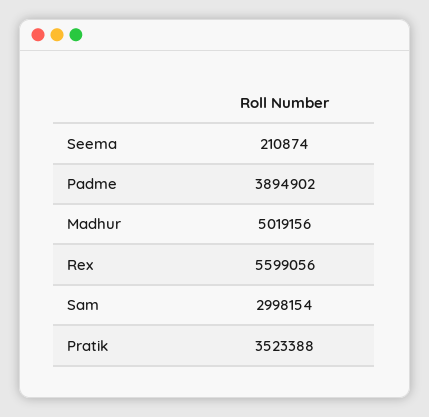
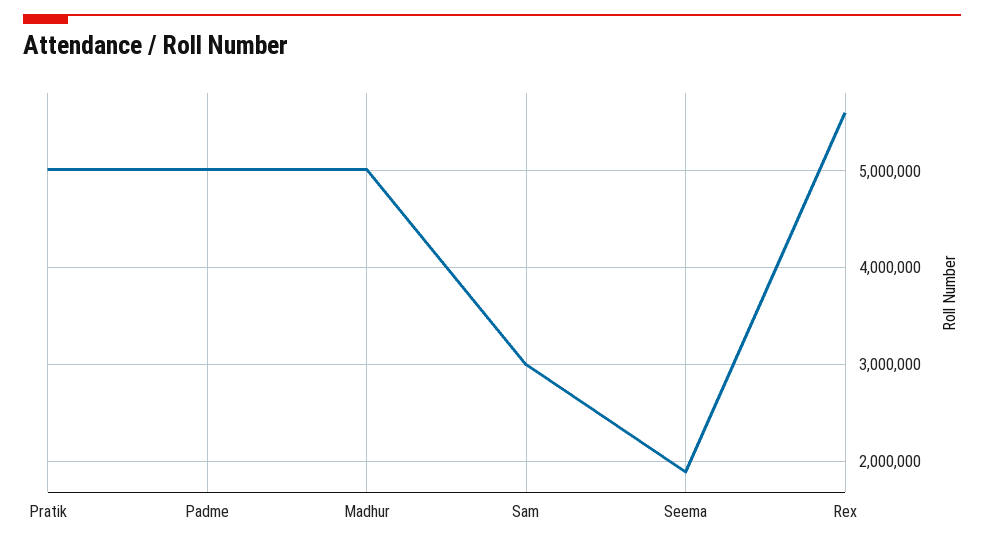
  {
-   "Seema": 210874,
+   "Seema": 1900000,
-   "Padme": 3894902,
+   "Padme": 5000000,
    "Madhur": 5019156,
    "Rex": 5599056,
    "Sam": 2998154,
-   "Pratik": 3523388
+   "Pratik": 5000000
  }

